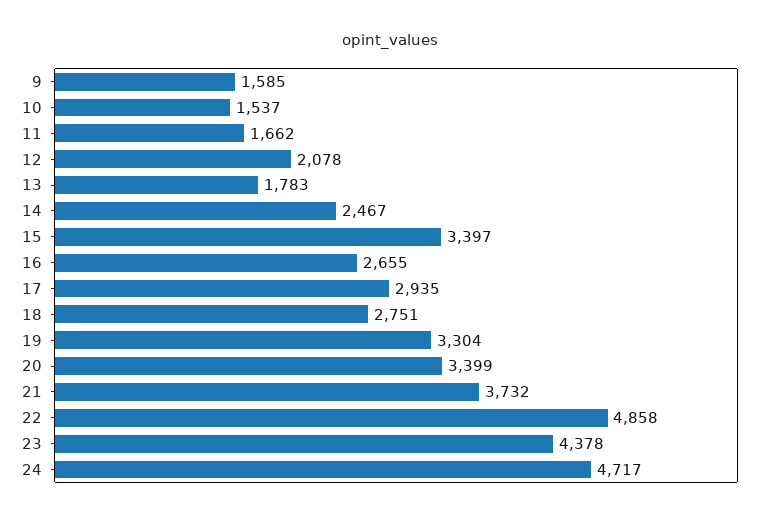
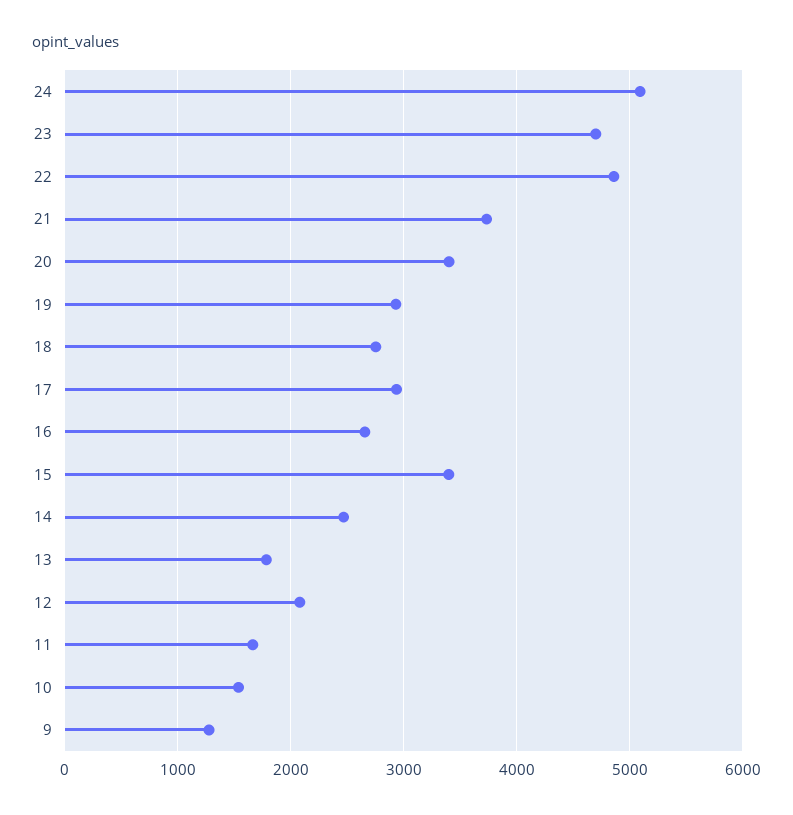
  {
-   "9": 1585,
+   "9": 1300,
    "10": 1537,
    "11": 1662,
    "12": 2078,
    "13": 1783,
    "14": 2467,
    "15": 3397,
    "16": 2655,
    "17": 2935,
    "18": 2751,
-   "19": 3304,
+   "19": 2900,
    "20": 3399,
    "21": 3732,
    "22": 4858,
-   "23": 4378,
+   "23": 4700,
-   "24": 4717
+   "24": 5100
  }

